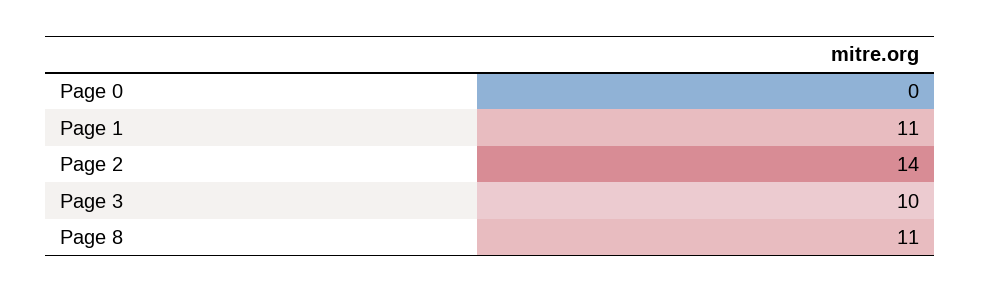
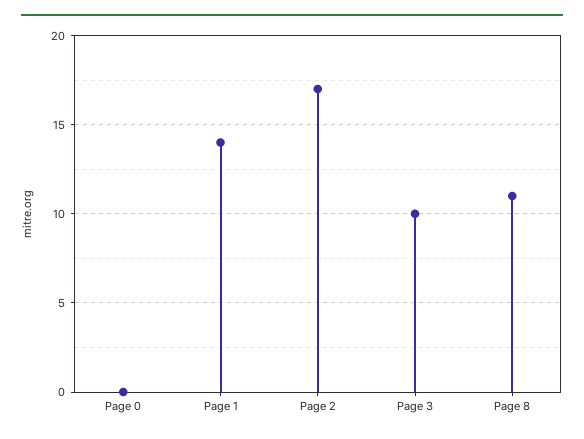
  {
    "Page 0": 0,
-   "Page 1": 11,
+   "Page 1": 14,
-   "Page 2": 14,
+   "Page 2": 17,
    "Page 3": 10,
    "Page 8": 11
  }

